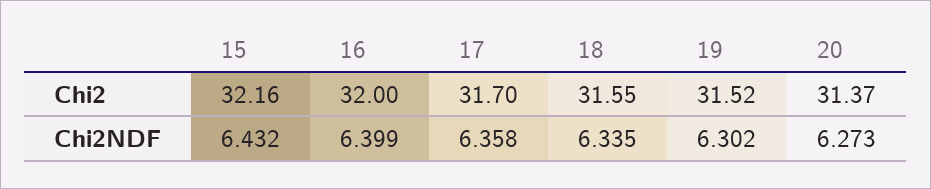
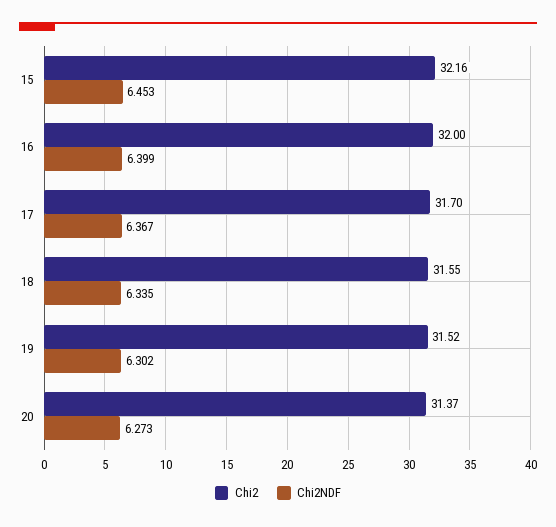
  {
    "Chi2": {
      "15": 32.16,
      "16": 32,
      "17": 31.7,
      "18": 31.55,
      "19": 31.52,
      "20": 31.37
    },
    "Chi2NDF": {
-     "15": 6.432,
+     "15": 6.453,
      "16": 6.399,
-     "17": 6.358,
+     "17": 6.367,
      "18": 6.335,
      "19": 6.302,
      "20": 6.273
    }
  }

